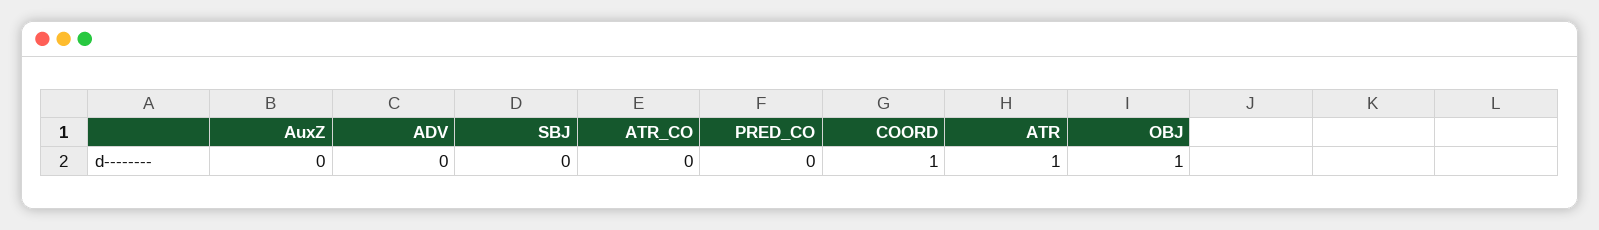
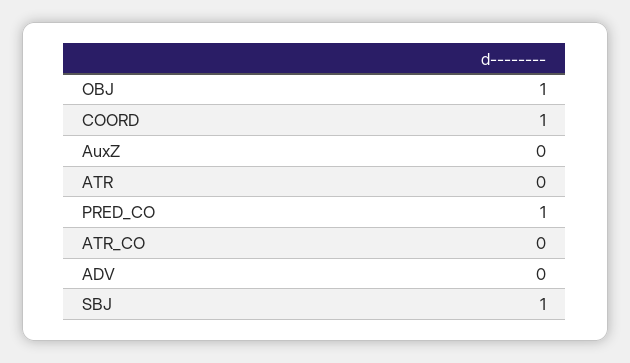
  {
    "AuxZ": 0,
    "ADV": 0,
-   "SBJ": 0,
+   "SBJ": 1,
    "ATR_CO": 0,
-   "PRED_CO": 0,
+   "PRED_CO": 1,
    "COORD": 1,
-   "ATR": 1,
+   "ATR": 0,
    "OBJ": 1
  }

